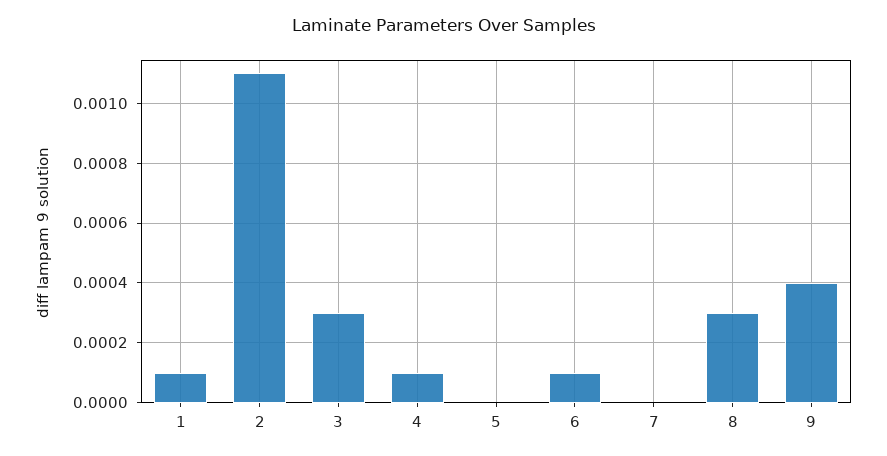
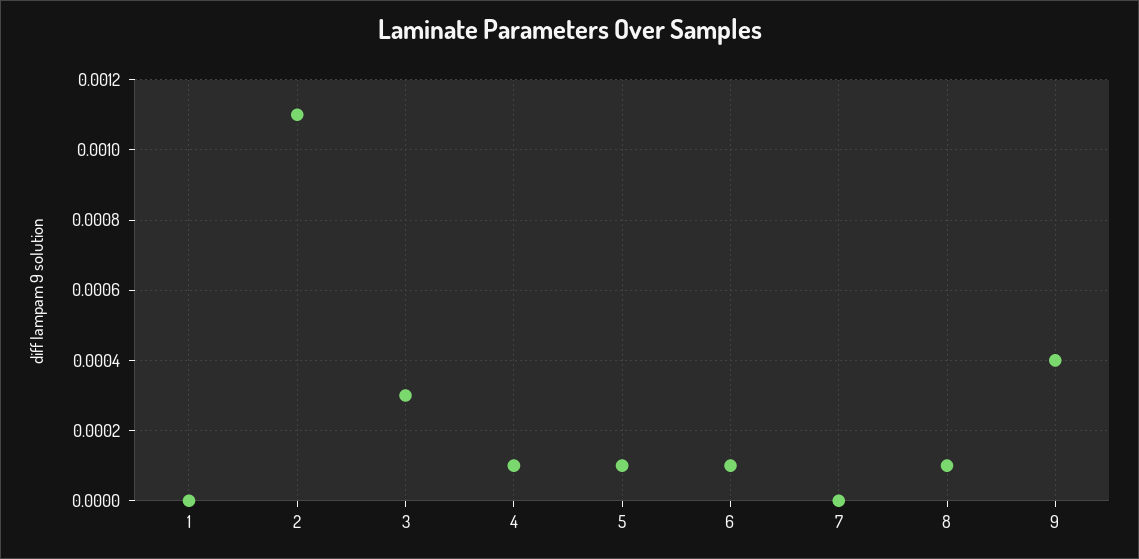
  {
-   "1": 0.0001,
+   "1": 0,
    "2": 0.0011,
    "3": 0.0003,
    "4": 0.0001,
-   "5": 0,
+   "5": 0.0001,
    "6": 0.0001,
    "7": 0,
-   "8": 0.0003,
+   "8": 0.0001,
    "9": 0.0004
  }

